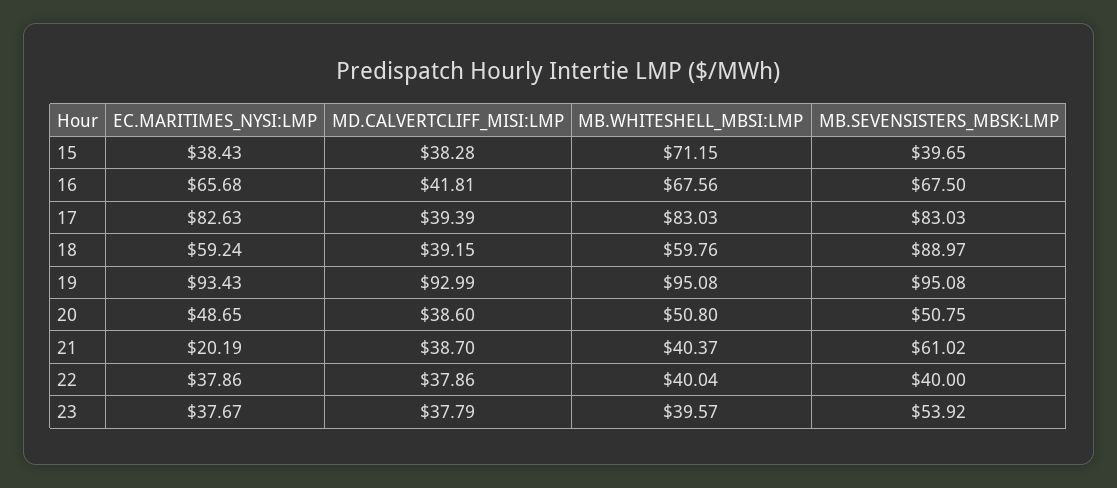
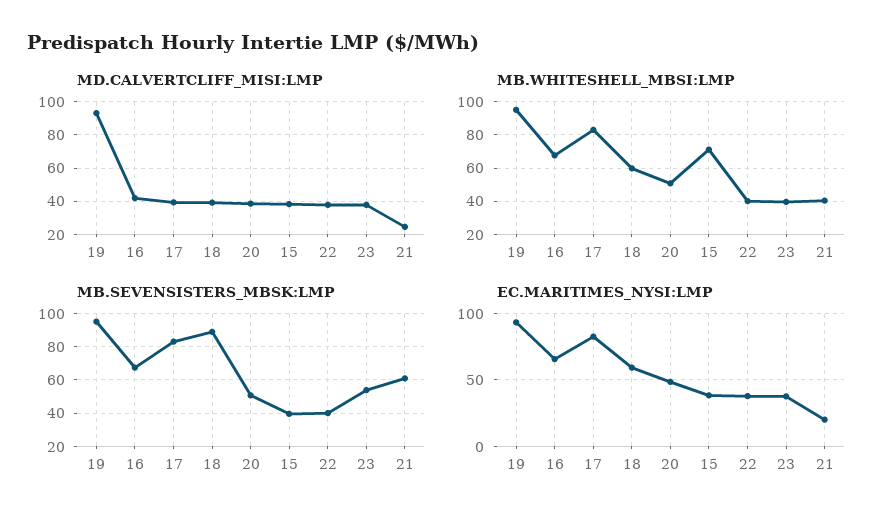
  {
    "EC.MARITIMES_NYSI:LMP": {
      "15": 38.43,
      "16": 65.68,
      "17": 82.63,
      "18": 59.24,
      "19": 93.43,
      "20": 48.65,
      "21": 20.19,
      "22": 37.86,
      "23": 37.67
    },
    "MD.CALVERTCLIFF_MISI:LMP": {
      "15": 38.28,
      "16": 41.81,
      "17": 39.39,
      "18": 39.15,
      "19": 92.99,
      "20": 38.6,
-     "21": 38.7,
+     "21": 25,
      "22": 37.86,
      "23": 37.79
    },
    "MB.WHITESHELL_MBSI:LMP": {
      "15": 71.15,
      "16": 67.56,
      "17": 83.03,
      "18": 59.76,
      "19": 95.08,
      "20": 50.8,
      "21": 40.37,
      "22": 40.04,
      "23": 39.57
    },
    "MB.SEVENSISTERS_MBSK:LMP": {
      "15": 39.65,
      "16": 67.5,
      "17": 83.03,
      "18": 88.97,
      "19": 95.08,
      "20": 50.75,
      "21": 61.02,
      "22": 40,
      "23": 53.92
    }
  }

